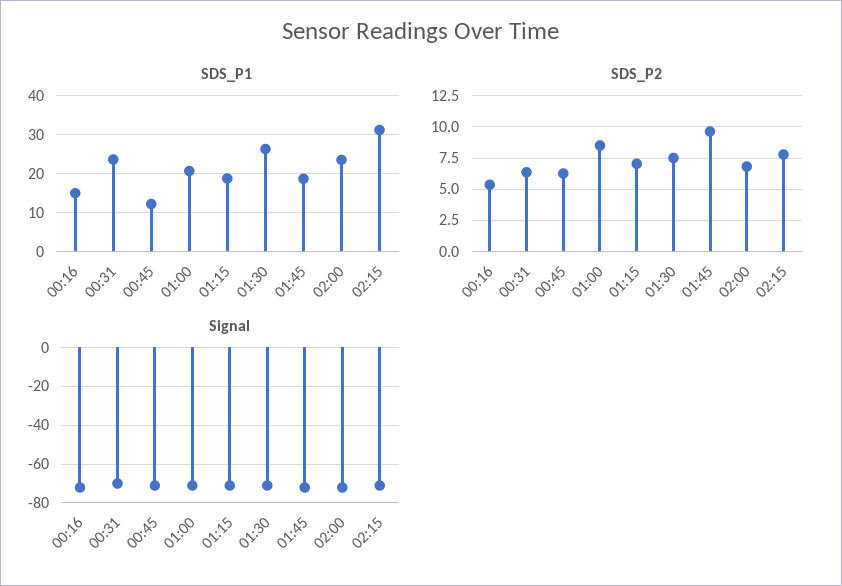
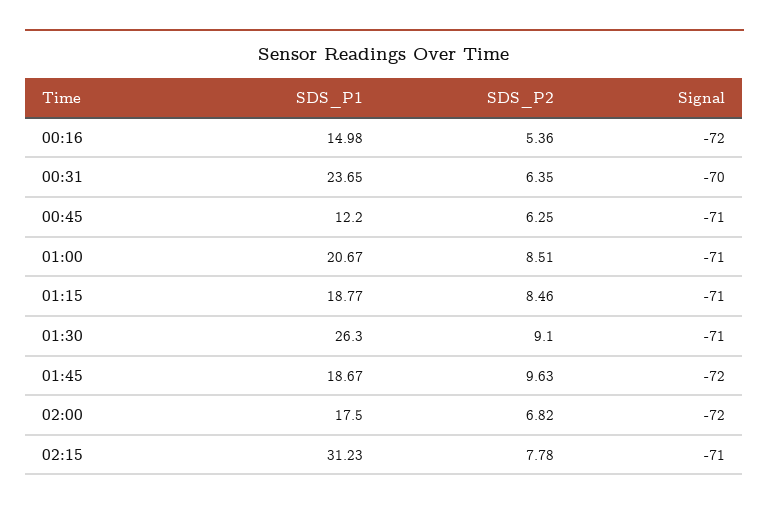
  {
    "SDS_P1": {
      "00:16": 14.98,
      "00:31": 23.65,
      "00:45": 12.2,
      "01:00": 20.67,
      "01:15": 18.77,
      "01:30": 26.3,
      "01:45": 18.67,
-     "02:00": 24,
+     "02:00": 17.5,
      "02:15": 31.23
    },
    "SDS_P2": {
      "00:16": 5.36,
      "00:31": 6.35,
      "00:45": 6.25,
      "01:00": 8.51,
-     "01:15": 7,
+     "01:15": 8.46,
-     "01:30": 7.5,
+     "01:30": 9.1,
      "01:45": 9.63,
      "02:00": 6.82,
      "02:15": 7.78
    },
    "Signal": {
      "00:16": -72,
      "00:31": -70,
      "00:45": -71,
      "01:00": -71,
      "01:15": -71,
      "01:30": -71,
      "01:45": -72,
      "02:00": -72,
      "02:15": -71
    }
  }

